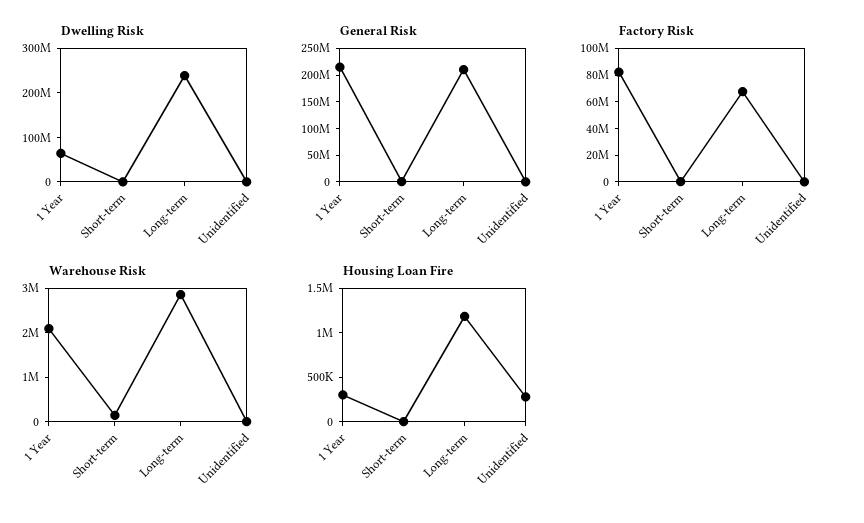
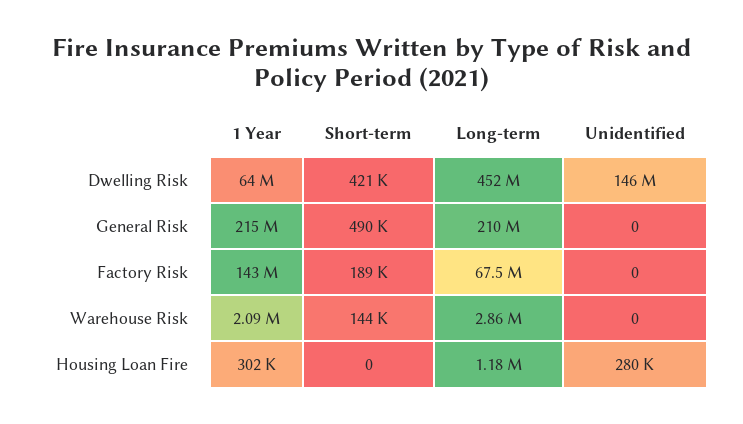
  {
    "Dwelling Risk": {
      "1 Year": 64000000,
      "Short-term": 421000,
-     "Long-term": 240000000,
+     "Long-term": 452000000,
-     "Unidentified": 0
+     "Unidentified": 146000000
    },
    "General Risk": {
      "1 Year": 215000000,
      "Short-term": 490000,
      "Long-term": 210000000,
      "Unidentified": 0
    },
    "Factory Risk": {
-     "1 Year": 80000000,
+     "1 Year": 143000000,
      "Short-term": 189000,
      "Long-term": 67500000,
      "Unidentified": 0
    },
    "Warehouse Risk": {
      "1 Year": 2090000,
      "Short-term": 144000,
      "Long-term": 2860000,
      "Unidentified": 0
    },
    "Housing Loan Fire": {
      "1 Year": 302000,
      "Short-term": 0,
      "Long-term": 1180000,
      "Unidentified": 280000
    }
  }

